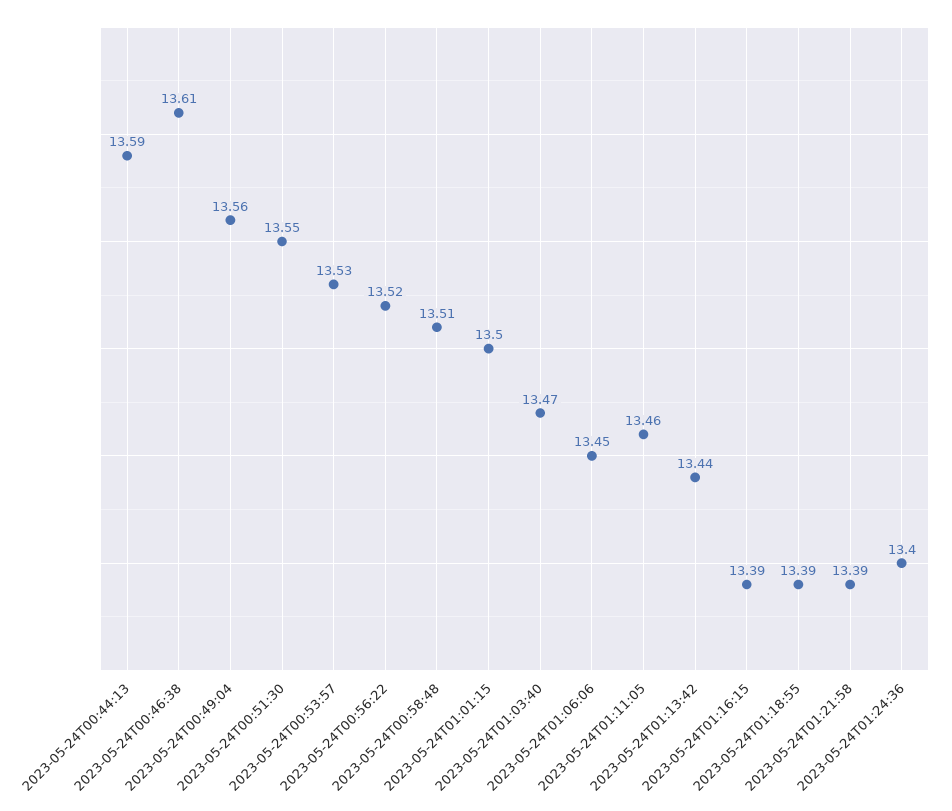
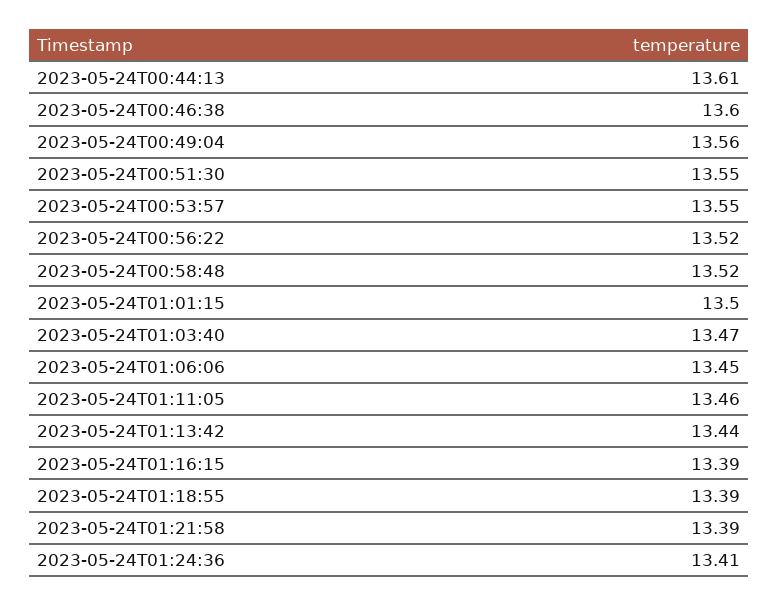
  {
-   "2023-05-24T00:44:13": 13.59,
+   "2023-05-24T00:44:13": 13.61,
-   "2023-05-24T00:46:38": 13.61,
+   "2023-05-24T00:46:38": 13.6,
    "2023-05-24T00:49:04": 13.56,
    "2023-05-24T00:51:30": 13.55,
-   "2023-05-24T00:53:57": 13.53,
+   "2023-05-24T00:53:57": 13.55,
    "2023-05-24T00:56:22": 13.52,
-   "2023-05-24T00:58:48": 13.51,
+   "2023-05-24T00:58:48": 13.52,
    "2023-05-24T01:01:15": 13.5,
    "2023-05-24T01:03:40": 13.47,
    "2023-05-24T01:06:06": 13.45,
    "2023-05-24T01:11:05": 13.46,
    "2023-05-24T01:13:42": 13.44,
    "2023-05-24T01:16:15": 13.39,
    "2023-05-24T01:18:55": 13.39,
    "2023-05-24T01:21:58": 13.39,
-   "2023-05-24T01:24:36": 13.4
+   "2023-05-24T01:24:36": 13.41
  }

